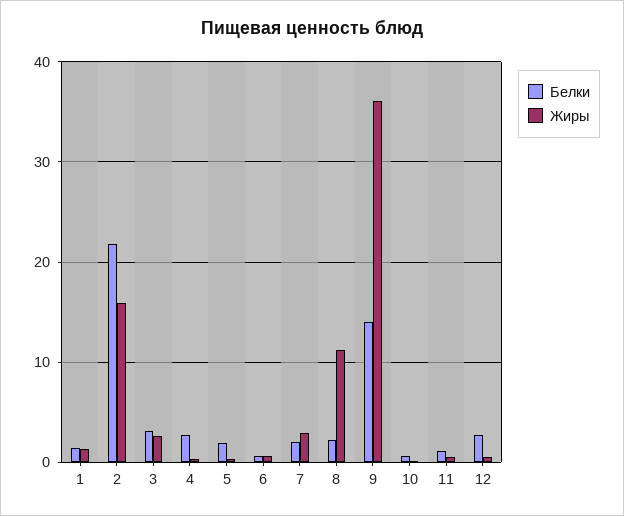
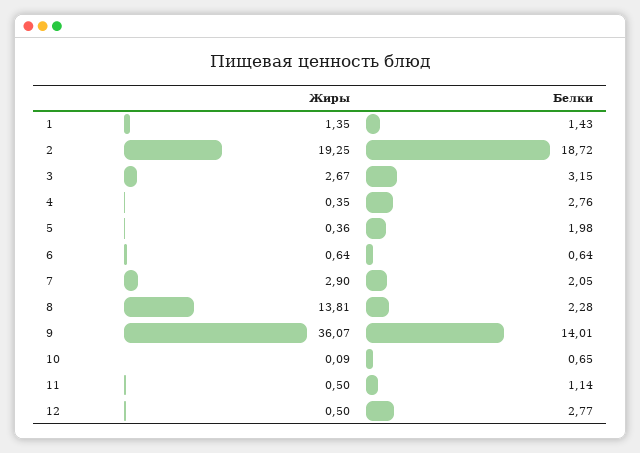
  {
    "Белки": {
      "1": 1.43,
-     "2": 22,
+     "2": 18.72,
      "3": 3.15,
      "4": 2.76,
      "5": 1.98,
      "6": 0.64,
      "7": 2.05,
      "8": 2.28,
      "9": 14.01,
      "10": 0.65,
      "11": 1.14,
      "12": 2.77
    },
    "Жиры": {
      "1": 1.35,
-     "2": 16,
+     "2": 19.25,
      "3": 2.67,
      "4": 0.35,
      "5": 0.36,
      "6": 0.64,
      "7": 2.9,
-     "8": 11,
+     "8": 13.81,
      "9": 36.07,
      "10": 0.09,
      "11": 0.5,
      "12": 0.5
    }
  }

